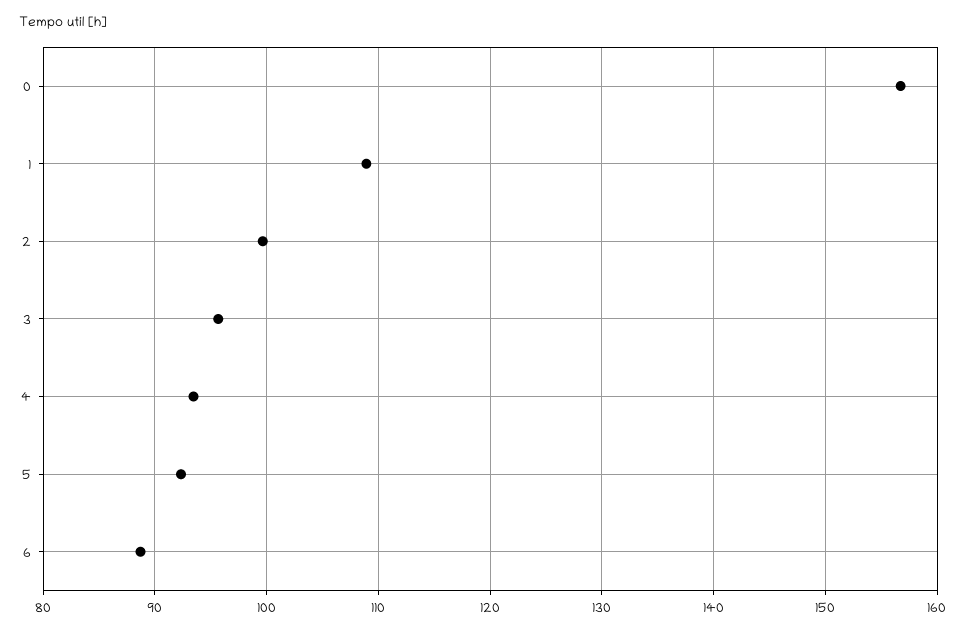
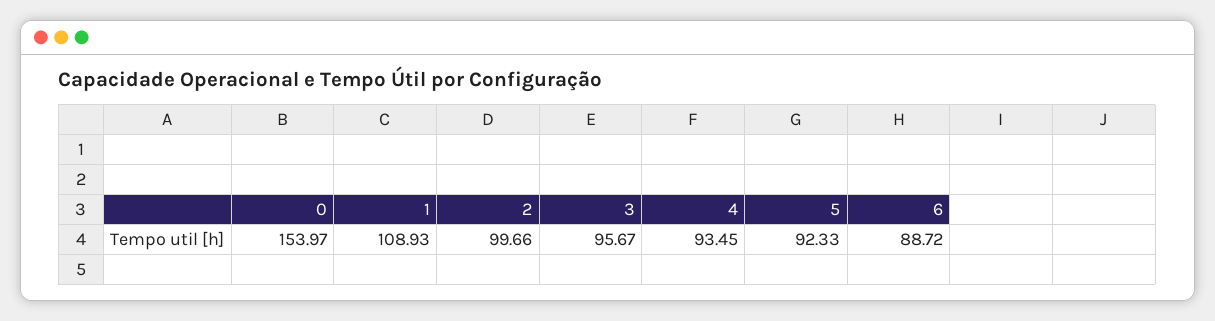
  {
-   "0": 157,
+   "0": 153.97,
    "1": 108.93,
    "2": 99.66,
    "3": 95.67,
    "4": 93.45,
    "5": 92.33,
    "6": 88.72
  }

